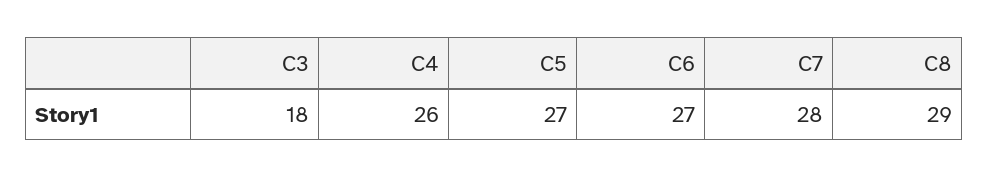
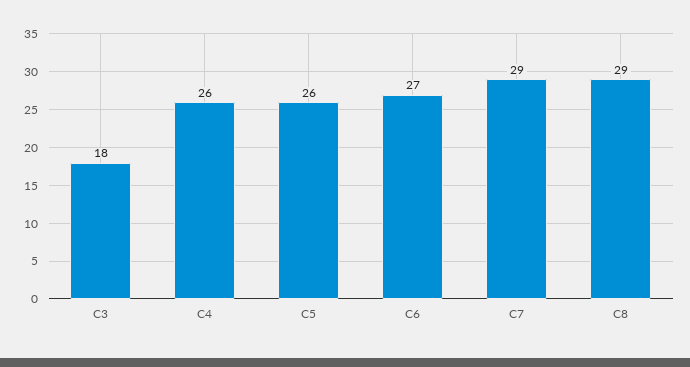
  {
    "C3": 18,
    "C4": 26,
-   "C5": 27,
+   "C5": 26,
    "C6": 27,
-   "C7": 28,
+   "C7": 29,
    "C8": 29
  }

